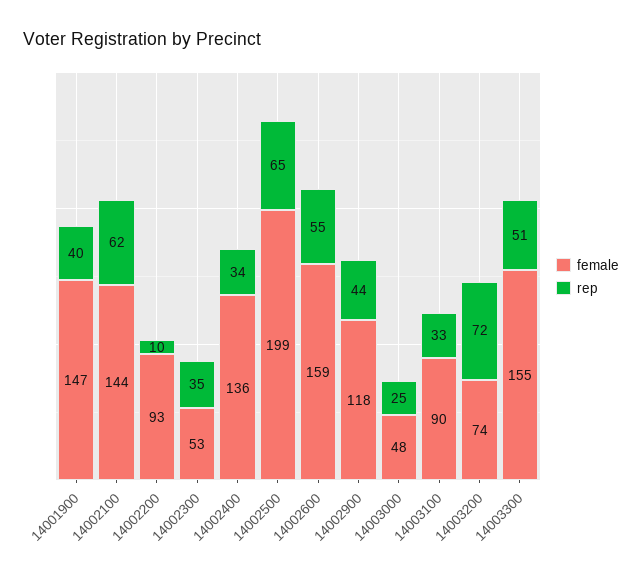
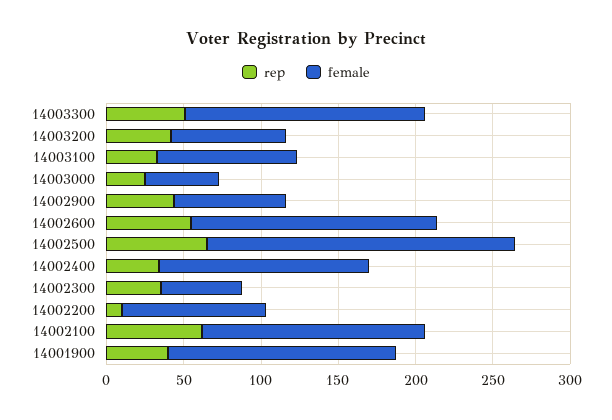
  {
    "female": {
      "14001900": 147,
      "14002100": 144,
      "14002200": 93,
      "14002300": 53,
      "14002400": 136,
      "14002500": 199,
      "14002600": 159,
-     "14002900": 118,
+     "14002900": 70,
      "14003000": 48,
      "14003100": 90,
      "14003200": 74,
      "14003300": 155
    },
    "rep": {
      "14001900": 40,
      "14002100": 62,
      "14002200": 10,
      "14002300": 35,
      "14002400": 34,
      "14002500": 65,
      "14002600": 55,
      "14002900": 44,
      "14003000": 25,
      "14003100": 33,
-     "14003200": 72,
+     "14003200": 40,
      "14003300": 51
    }
  }

